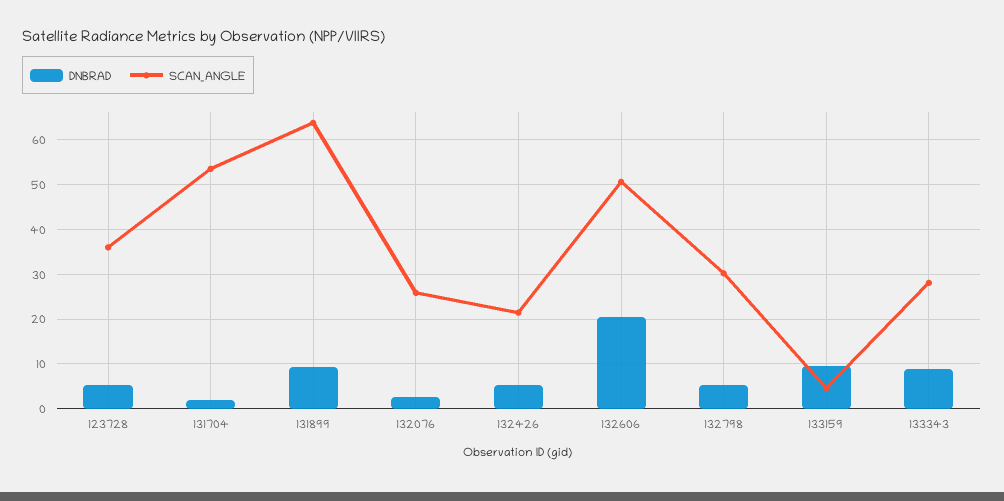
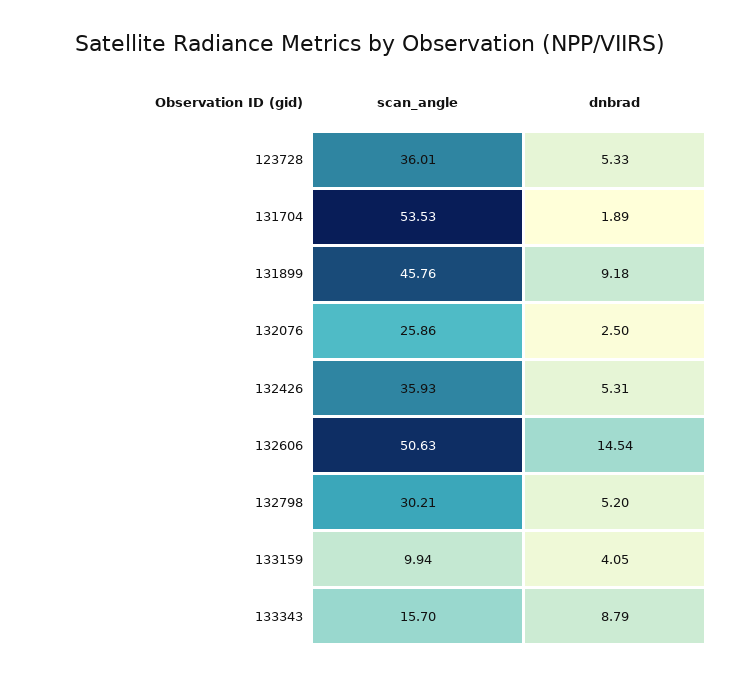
  {
    "DNBRAD": {
      "123728": 5.33,
      "131704": 1.89,
      "131899": 9.18,
      "132076": 2.5,
      "132426": 5.31,
-     "132606": 20,
+     "132606": 14.54,
      "132798": 5.2,
-     "133159": 10,
+     "133159": 4.05,
      "133343": 8.79
    },
    "SCAN_ANGLE": {
      "123728": 36.01,
      "131704": 53.53,
-     "131899": 64,
+     "131899": 45.76,
      "132076": 25.86,
-     "132426": 22,
+     "132426": 35.93,
      "132606": 50.63,
      "132798": 30.21,
-     "133159": 4,
+     "133159": 9.94,
-     "133343": 28
+     "133343": 15.7
    }
  }

